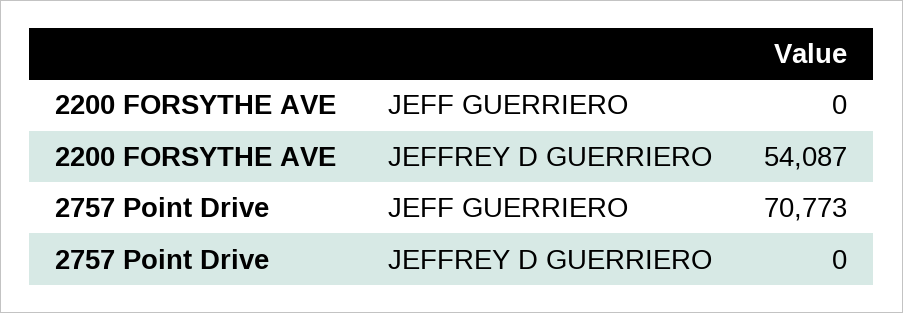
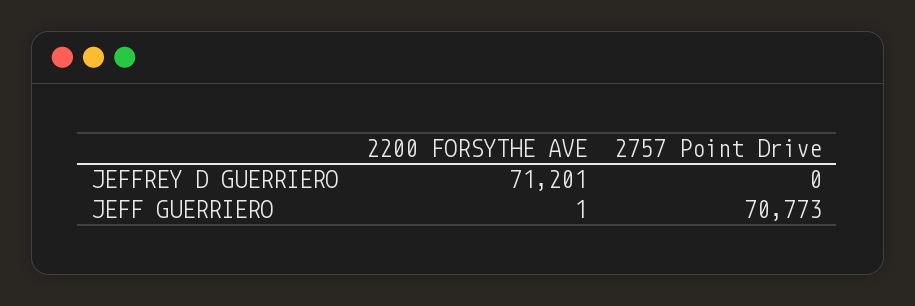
  {
    "2200 FORSYTHE AVE": {
-     "JEFF GUERRIERO": 0,
+     "JEFF GUERRIERO": 1,
-     "JEFFREY D GUERRIERO": 54087
+     "JEFFREY D GUERRIERO": 71201
    },
    "2757 Point Drive": {
      "JEFF GUERRIERO": 70773,
      "JEFFREY D GUERRIERO": 0
    }
  }

